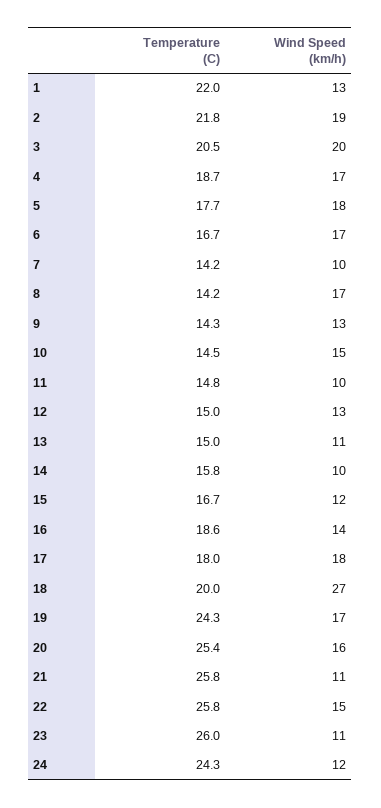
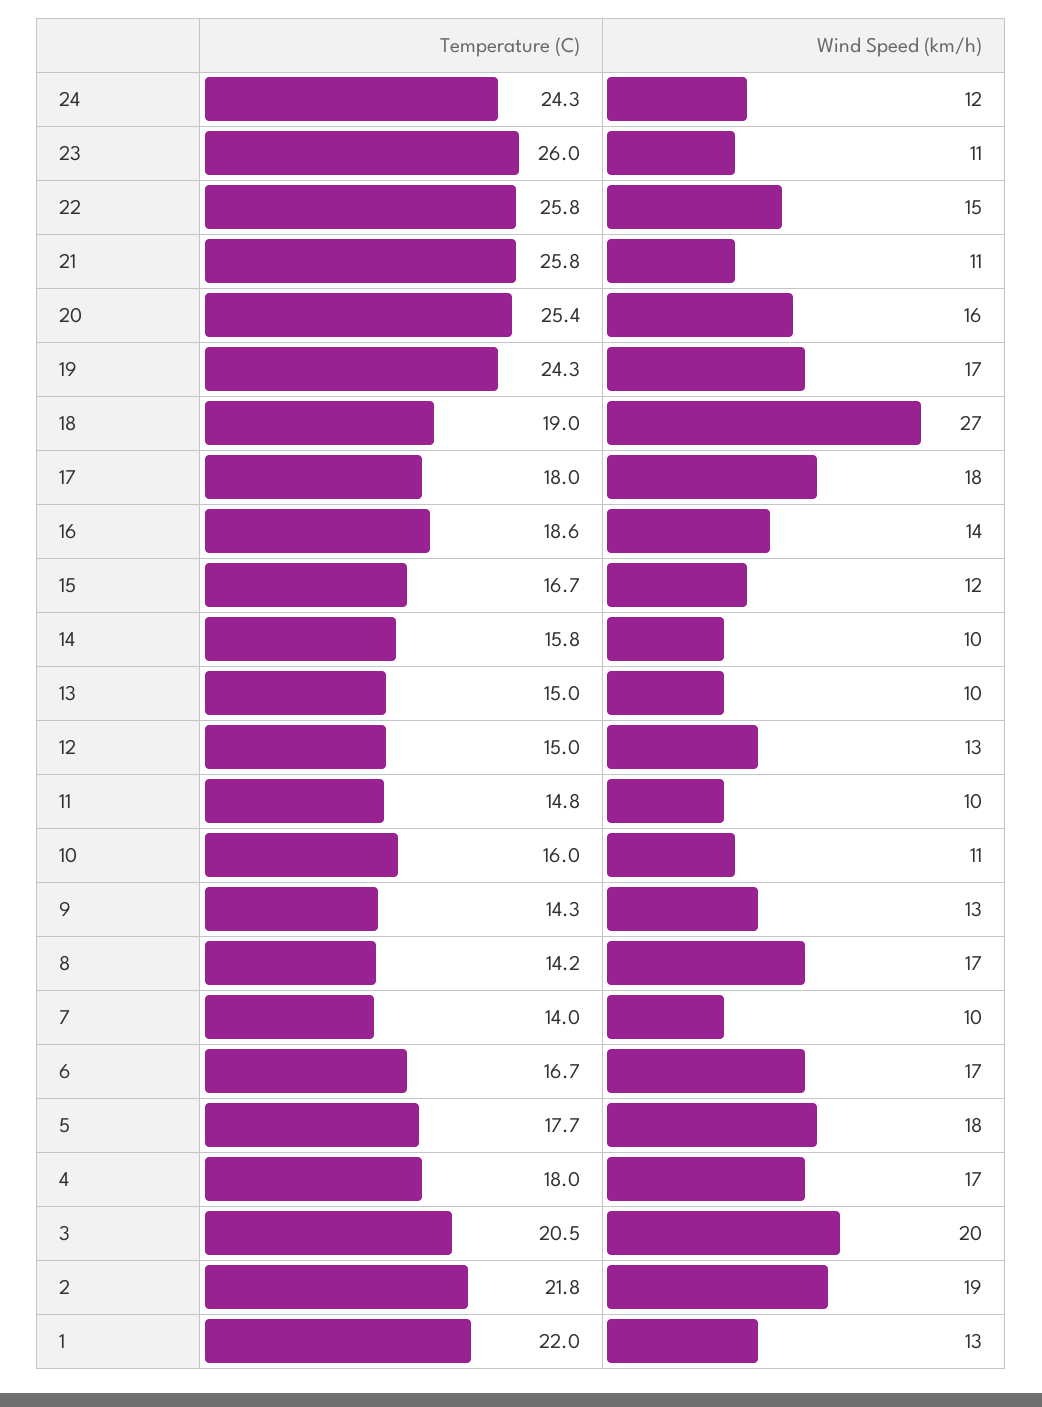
  {
    "Temperature (C)": {
      "1": 22,
      "2": 21.8,
      "3": 20.5,
-     "4": 18.7,
+     "4": 18,
      "5": 17.7,
      "6": 16.7,
-     "7": 14.2,
+     "7": 14,
      "8": 14.2,
      "9": 14.3,
-     "10": 14.5,
+     "10": 16,
      "11": 14.8,
      "12": 15,
      "13": 15,
      "14": 15.8,
      "15": 16.7,
      "16": 18.6,
      "17": 18,
-     "18": 20,
+     "18": 19,
      "19": 24.3,
      "20": 25.4,
      "21": 25.8,
      "22": 25.8,
      "23": 26,
      "24": 24.3
    },
    "Wind Speed (km/h)": {
      "1": 13,
      "2": 19,
      "3": 20,
      "4": 17,
      "5": 18,
      "6": 17,
      "7": 10,
      "8": 17,
      "9": 13,
-     "10": 15,
+     "10": 11,
      "11": 10,
      "12": 13,
-     "13": 11,
+     "13": 10,
      "14": 10,
      "15": 12,
      "16": 14,
      "17": 18,
      "18": 27,
      "19": 17,
      "20": 16,
      "21": 11,
      "22": 15,
      "23": 11,
      "24": 12
    }
  }

